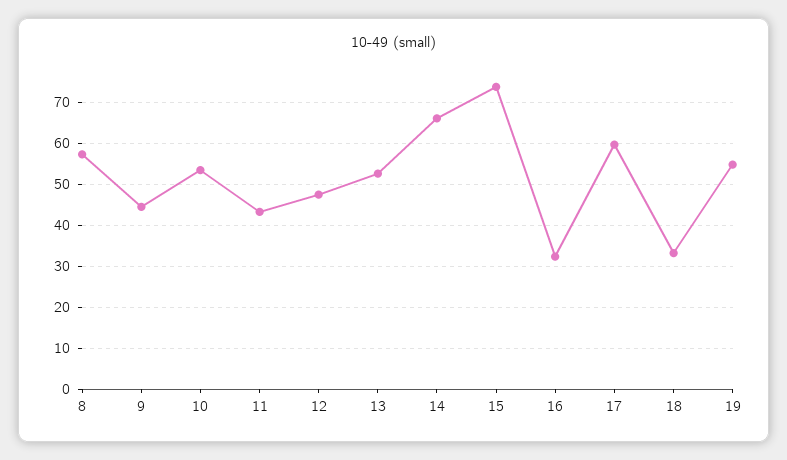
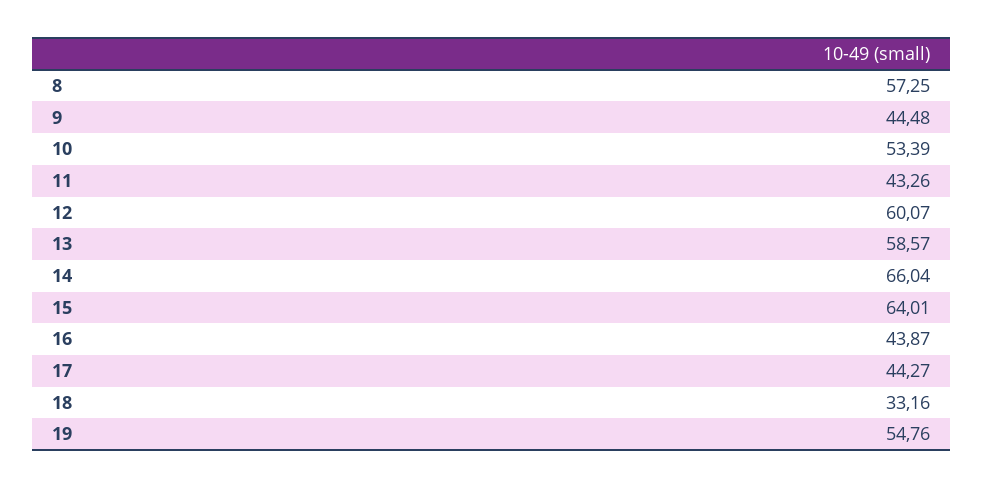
  {
    "8": 57.25,
    "9": 44.48,
    "10": 53.39,
    "11": 43.26,
-   "12": 48,
+   "12": 60.07,
-   "13": 52,
+   "13": 58.57,
    "14": 66.04,
-   "15": 74,
+   "15": 64.01,
-   "16": 32,
+   "16": 43.87,
-   "17": 60,
+   "17": 44.27,
    "18": 33.16,
    "19": 54.76
  }

